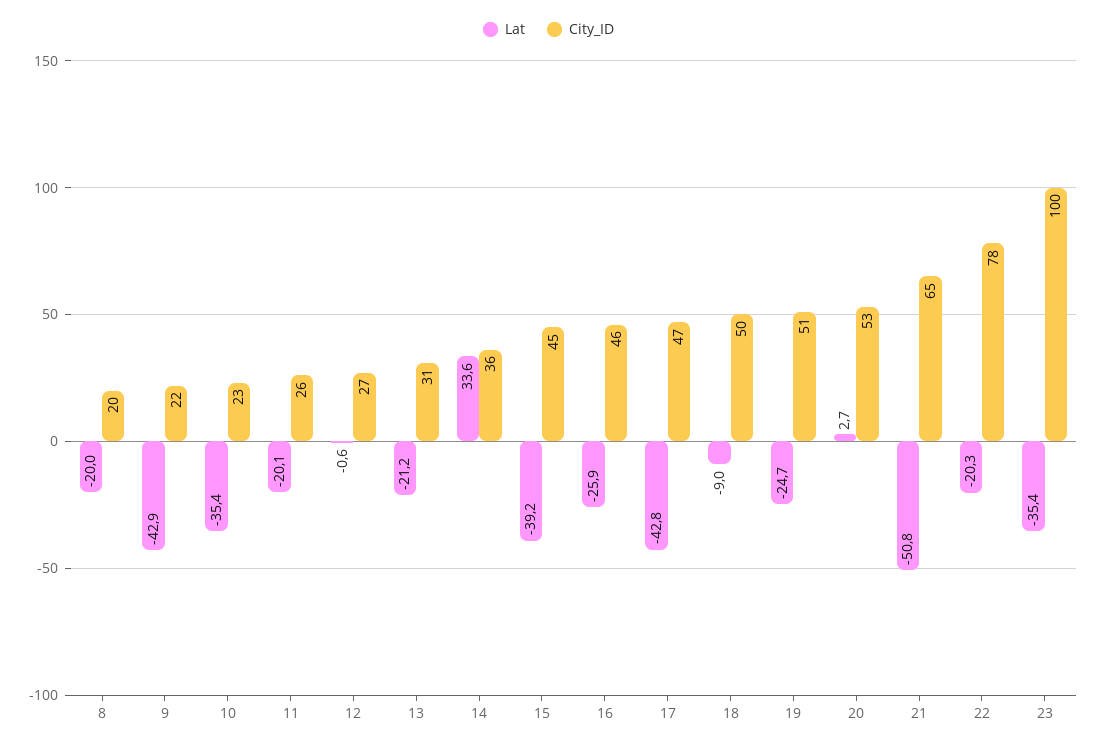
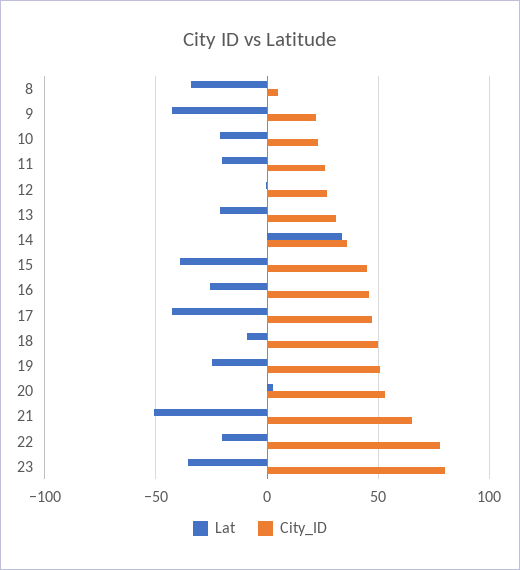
  {
    "Lat": {
-     "8": -20,
+     "8": -35,
      "9": -42.9,
-     "10": -35.4,
+     "10": -20,
      "11": -20.1,
      "12": -0.6,
      "13": -21.2,
      "14": 33.6,
      "15": -39.2,
      "16": -25.9,
      "17": -42.8,
      "18": -9,
      "19": -24.7,
      "20": 2.7,
      "21": -50.8,
      "22": -20.3,
      "23": -35.4
    },
    "City_ID": {
-     "8": 20,
+     "8": 5,
      "9": 22,
      "10": 23,
      "11": 26,
      "12": 27,
      "13": 31,
      "14": 36,
      "15": 45,
      "16": 46,
      "17": 47,
      "18": 50,
      "19": 51,
      "20": 53,
      "21": 65,
      "22": 78,
-     "23": 100
+     "23": 80
    }
  }

